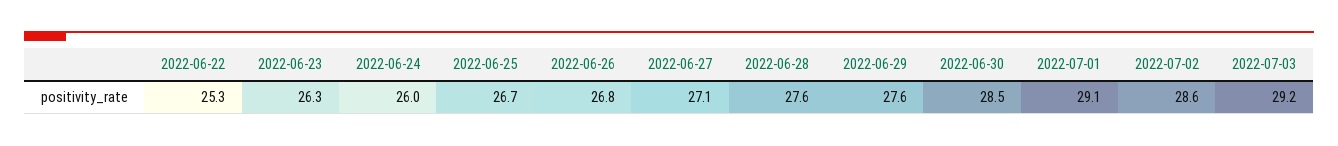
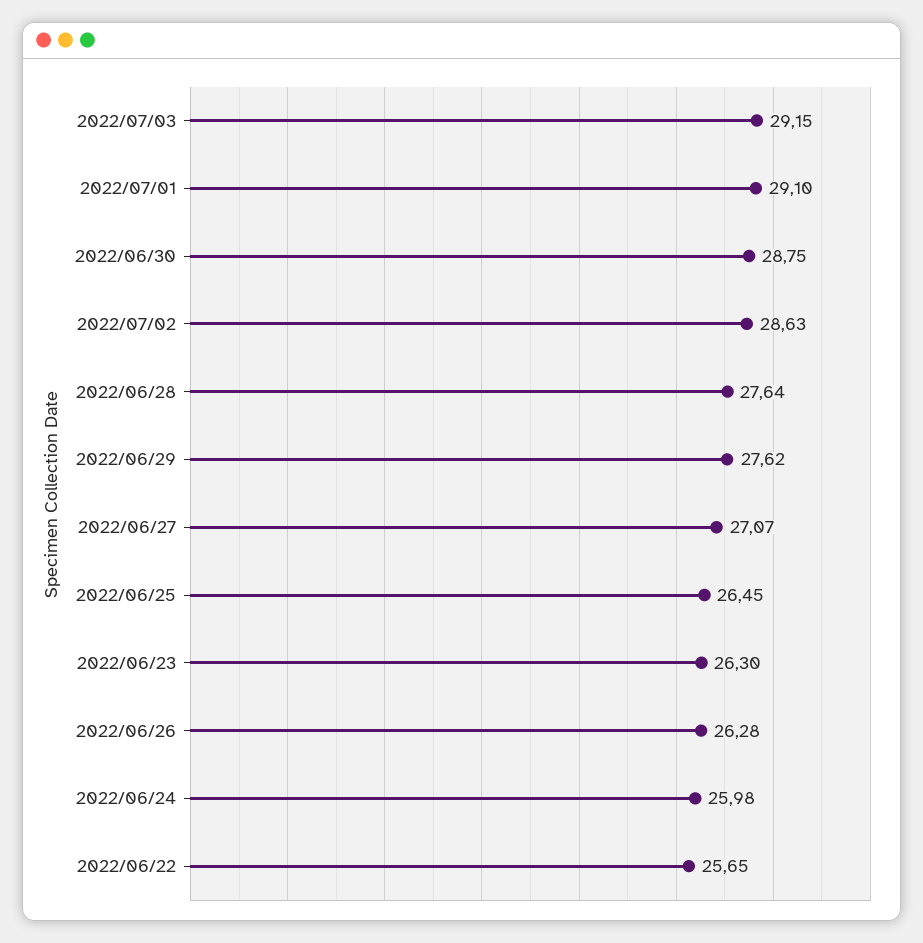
  {
-   "2022-06-22": 25.3,
+   "2022-06-22": 25.65,
    "2022-06-23": 26.3,
    "2022-06-24": 25.98,
-   "2022-06-25": 26.7,
+   "2022-06-25": 26.45,
-   "2022-06-26": 26.8,
+   "2022-06-26": 26.28,
    "2022-06-27": 27.07,
    "2022-06-28": 27.64,
    "2022-06-29": 27.62,
-   "2022-06-30": 28.5,
+   "2022-06-30": 28.75,
    "2022-07-01": 29.1,
    "2022-07-02": 28.63,
    "2022-07-03": 29.15
  }

